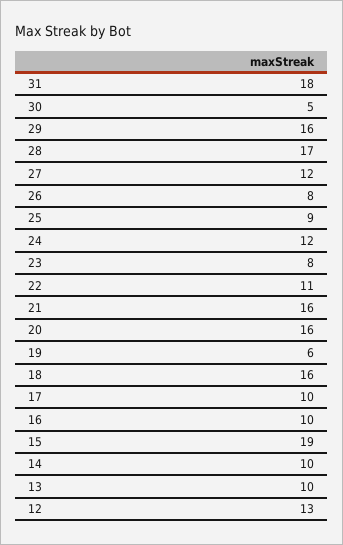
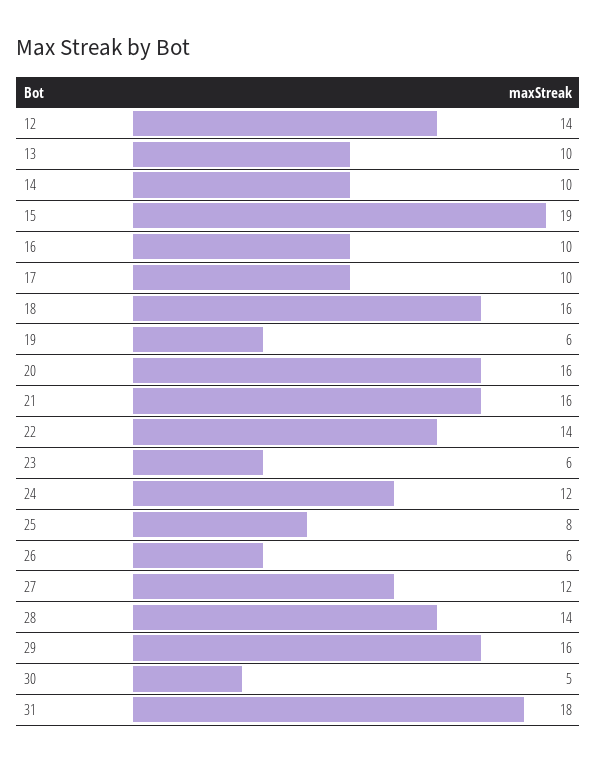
  {
    "31": 18,
    "30": 5,
    "29": 16,
-   "28": 17,
+   "28": 14,
    "27": 12,
-   "26": 8,
+   "26": 6,
-   "25": 9,
+   "25": 8,
    "24": 12,
-   "23": 8,
+   "23": 6,
-   "22": 11,
+   "22": 14,
    "21": 16,
    "20": 16,
    "19": 6,
    "18": 16,
    "17": 10,
    "16": 10,
    "15": 19,
    "14": 10,
    "13": 10,
-   "12": 13
+   "12": 14
  }

